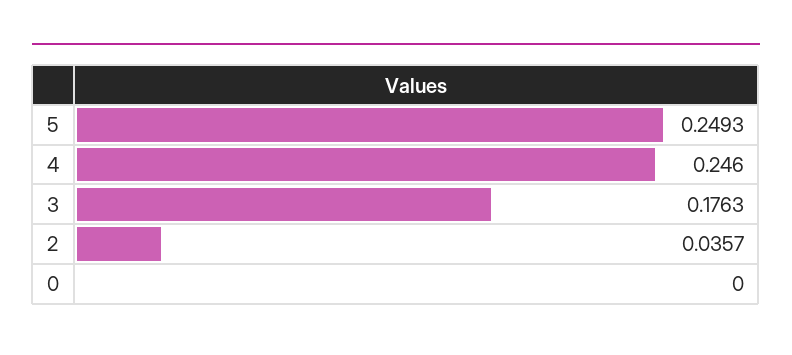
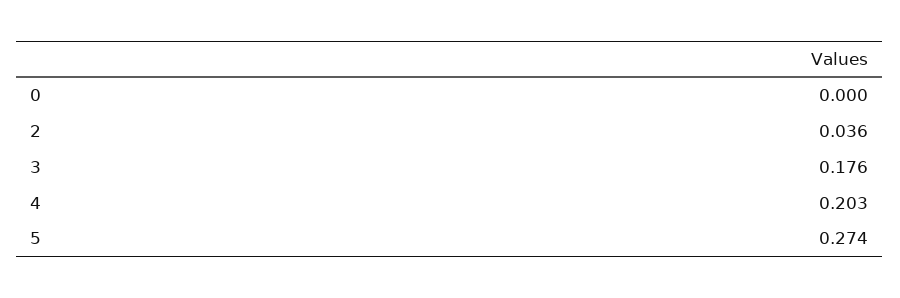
  {
-   "5": 0.2493,
+   "5": 0.274,
-   "4": 0.246,
+   "4": 0.203,
    "3": 0.1763,
    "2": 0.0357,
    "0": 0
  }

